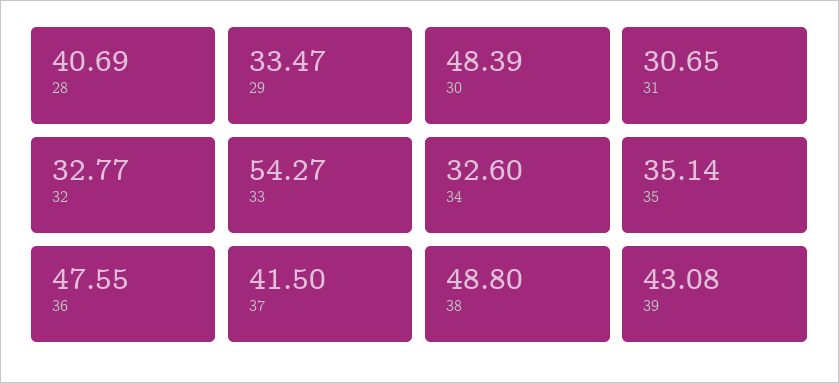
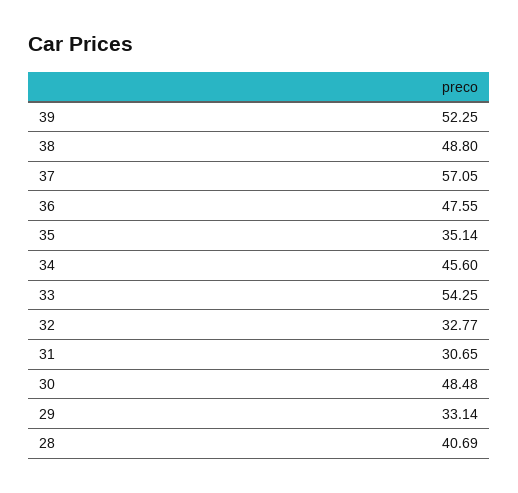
  {
    "28": 40.69,
-   "29": 33.47,
+   "29": 33.14,
-   "30": 48.39,
+   "30": 48.48,
    "31": 30.65,
    "32": 32.77,
-   "33": 54.27,
+   "33": 54.25,
-   "34": 32.6,
+   "34": 45.6,
    "35": 35.14,
    "36": 47.55,
-   "37": 41.5,
+   "37": 57.05,
    "38": 48.8,
-   "39": 43.08
+   "39": 52.25
  }

